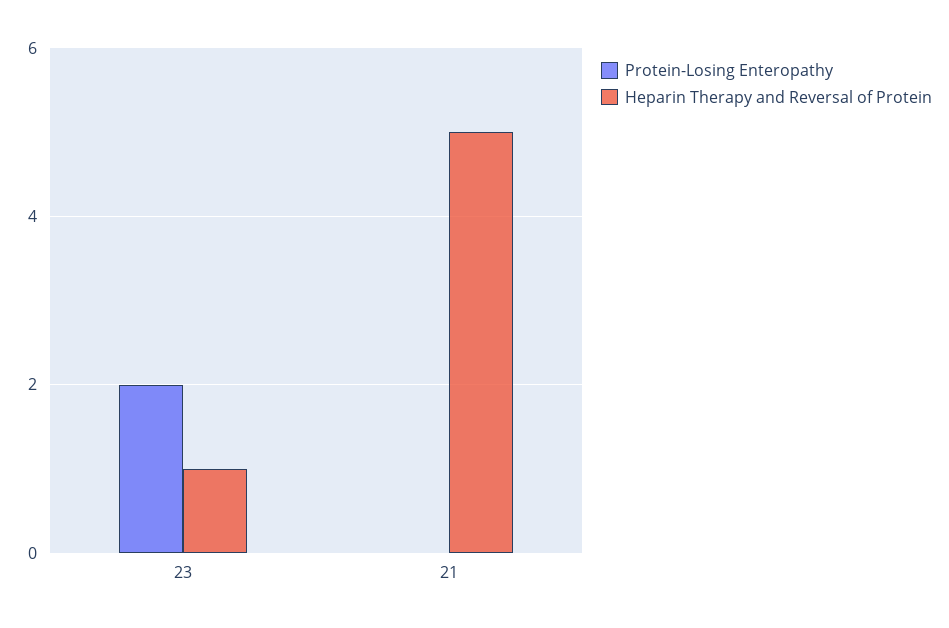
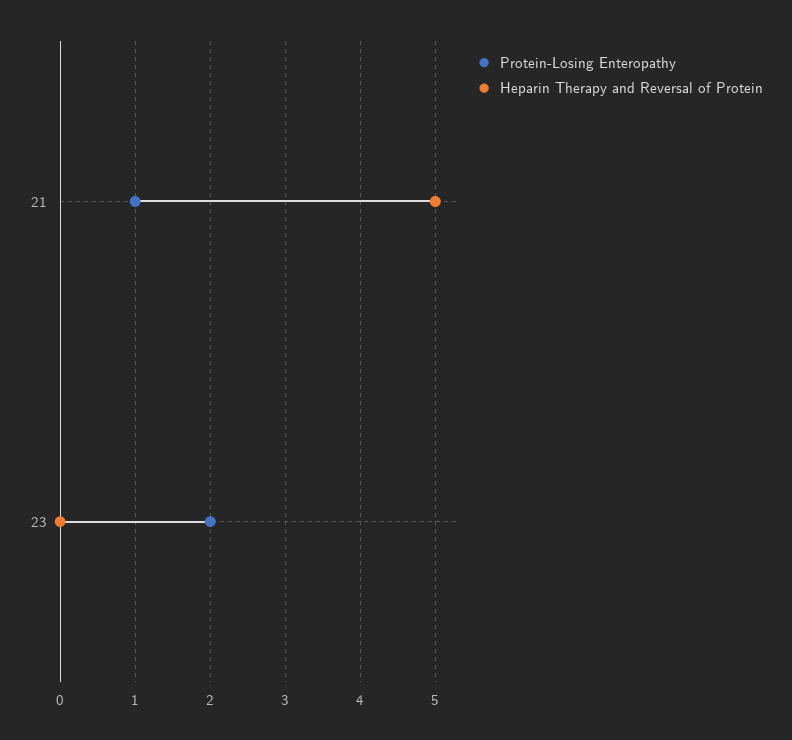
  {
    "Protein-Losing Enteropathy": {
      "23": 2,
-     "21": 0
+     "21": 1
    },
    "Heparin Therapy and Reversal of Protein": {
-     "23": 1,
+     "23": 0,
      "21": 5
    }
  }

